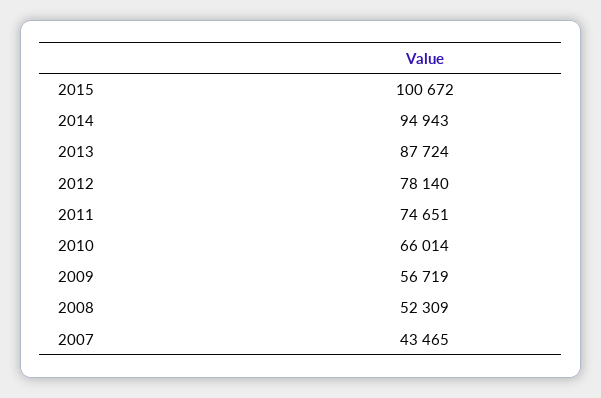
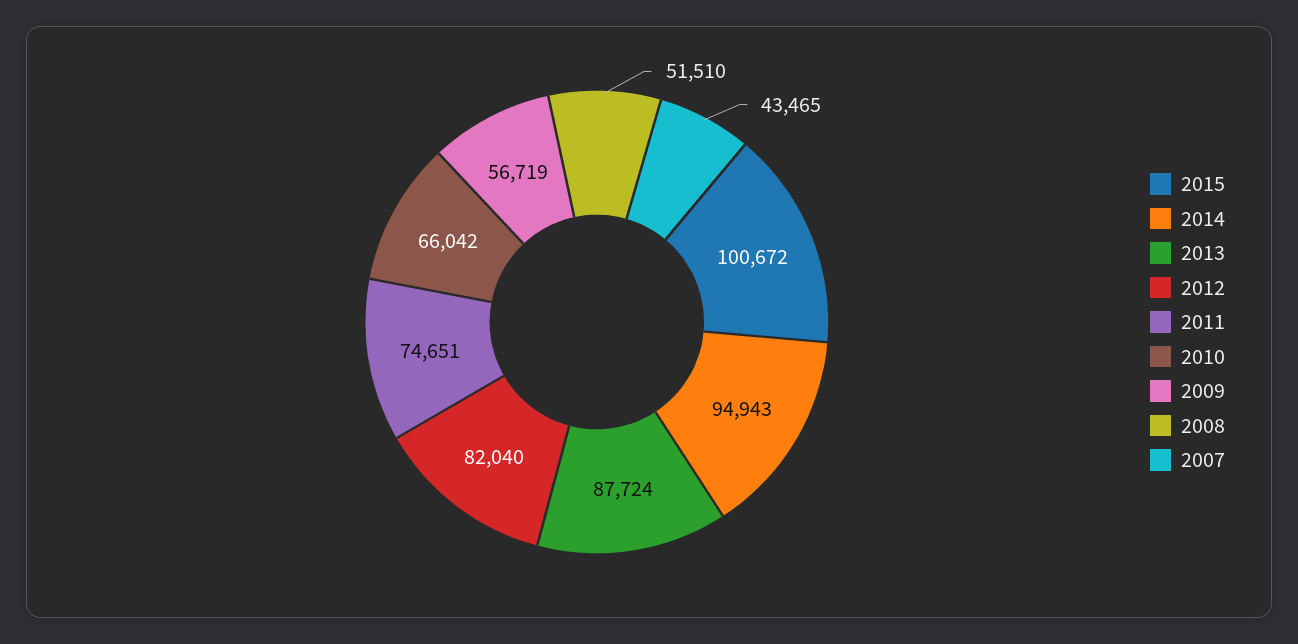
  {
    "2015": 100672,
    "2014": 94943,
    "2013": 87724,
-   "2012": 78140,
+   "2012": 82040,
    "2011": 74651,
-   "2010": 66014,
+   "2010": 66042,
    "2009": 56719,
-   "2008": 52309,
+   "2008": 51510,
    "2007": 43465
  }

